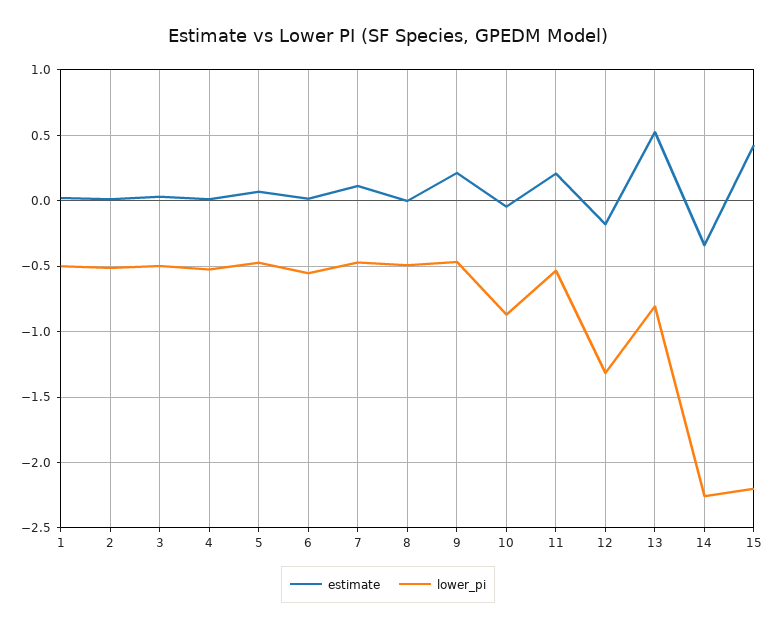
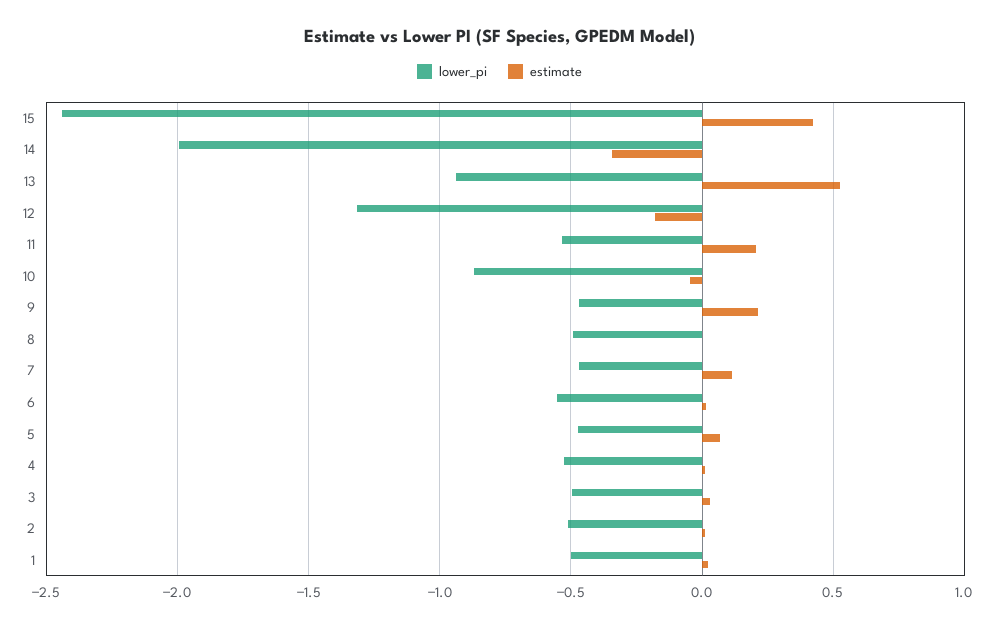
  {
    "estimate": {
      "1": 0,
      "2": 0,
      "3": 0.05,
      "4": 0,
      "5": 0.05,
      "6": 0,
      "7": 0.1,
      "8": 0,
      "9": 0.2,
      "10": -0.05,
      "11": 0.2,
      "12": -0.2,
      "13": 0.5,
      "14": -0.35,
      "15": 0.4
    },
    "lower_pi": {
      "1": -0.5,
      "2": -0.5,
      "3": -0.5,
      "4": -0.55,
      "5": -0.45,
      "6": -0.55,
      "7": -0.45,
      "8": -0.5,
      "9": -0.45,
      "10": -0.85,
      "11": -0.55,
      "12": -1.3,
-     "13": -0.8,
+     "13": -0.95,
-     "14": -2.25,
+     "14": -2,
-     "15": -2.2
+     "15": -2.45
    }
  }

